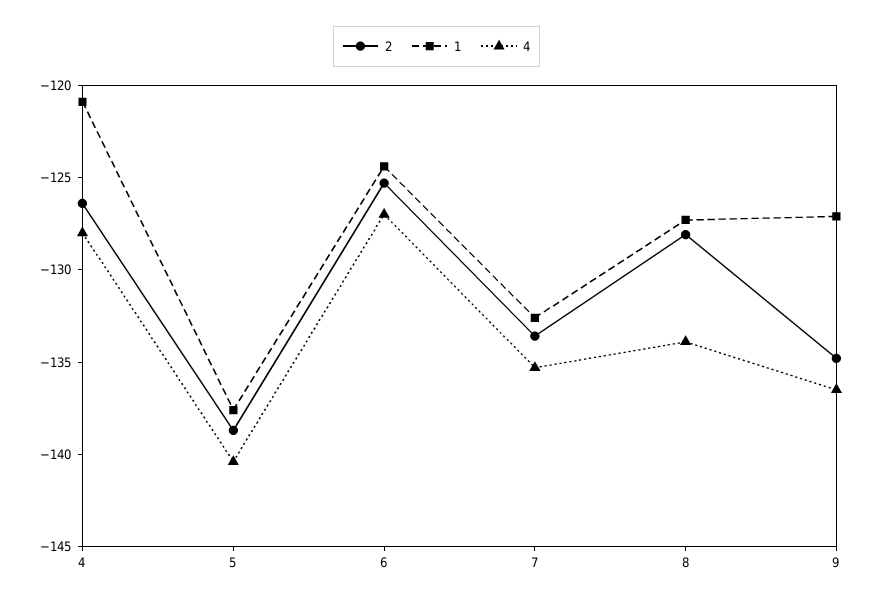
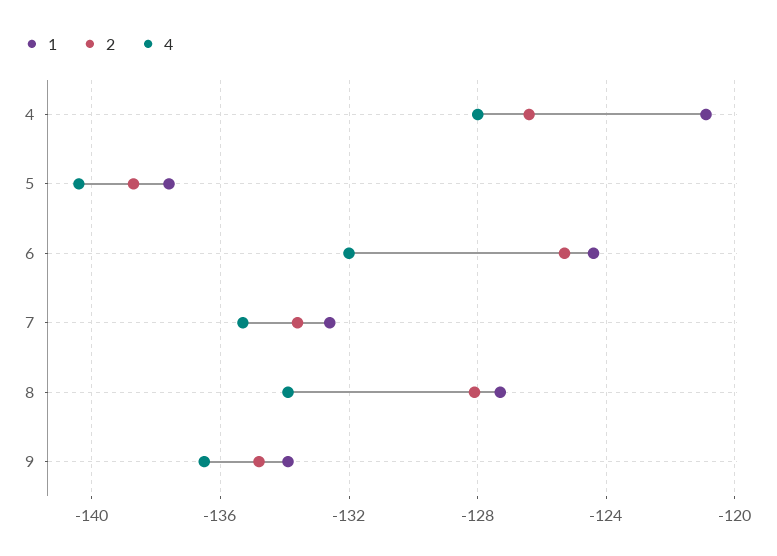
  {
    "2": {
      "4": -126.5,
      "5": -138.5,
      "6": -125.5,
      "7": -133.5,
      "8": -128,
      "9": -135
    },
    "1": {
      "4": -121,
      "5": -137.5,
      "6": -124.5,
      "7": -132.5,
      "8": -127.5,
-     "9": -127
+     "9": -134
    },
    "4": {
      "4": -128,
      "5": -140.5,
-     "6": -127,
+     "6": -132,
      "7": -135.5,
      "8": -134,
      "9": -136.5
    }
  }

